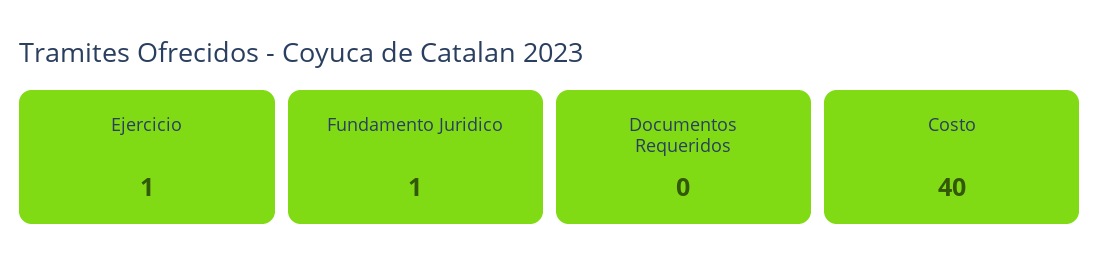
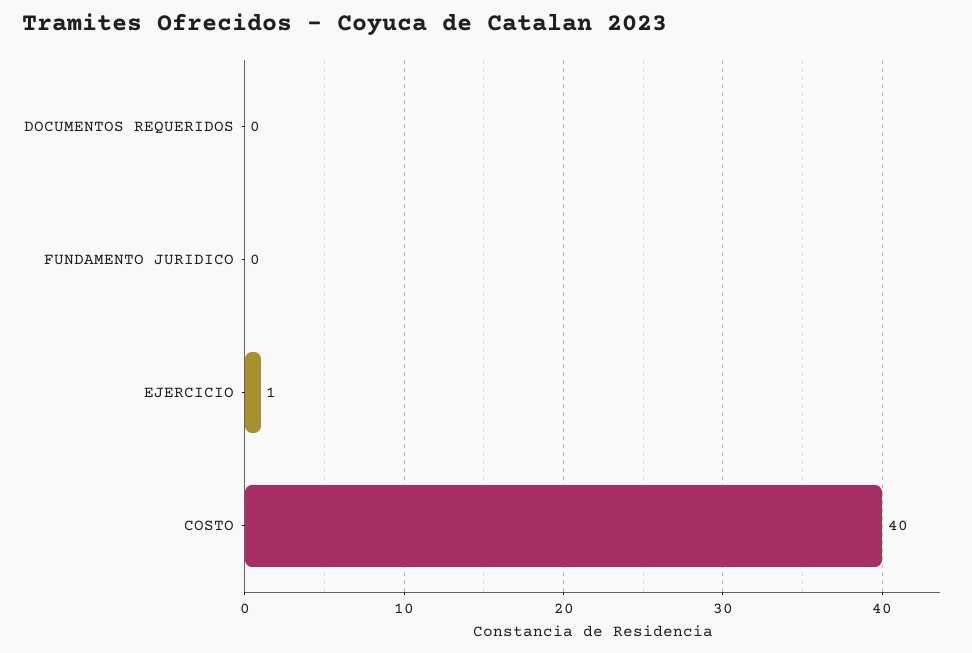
  {
    "Ejercicio": 1,
-   "Fundamento Juridico": 1,
+   "Fundamento Juridico": 0,
    "Documentos Requeridos": 0,
    "Costo": 40
  }

